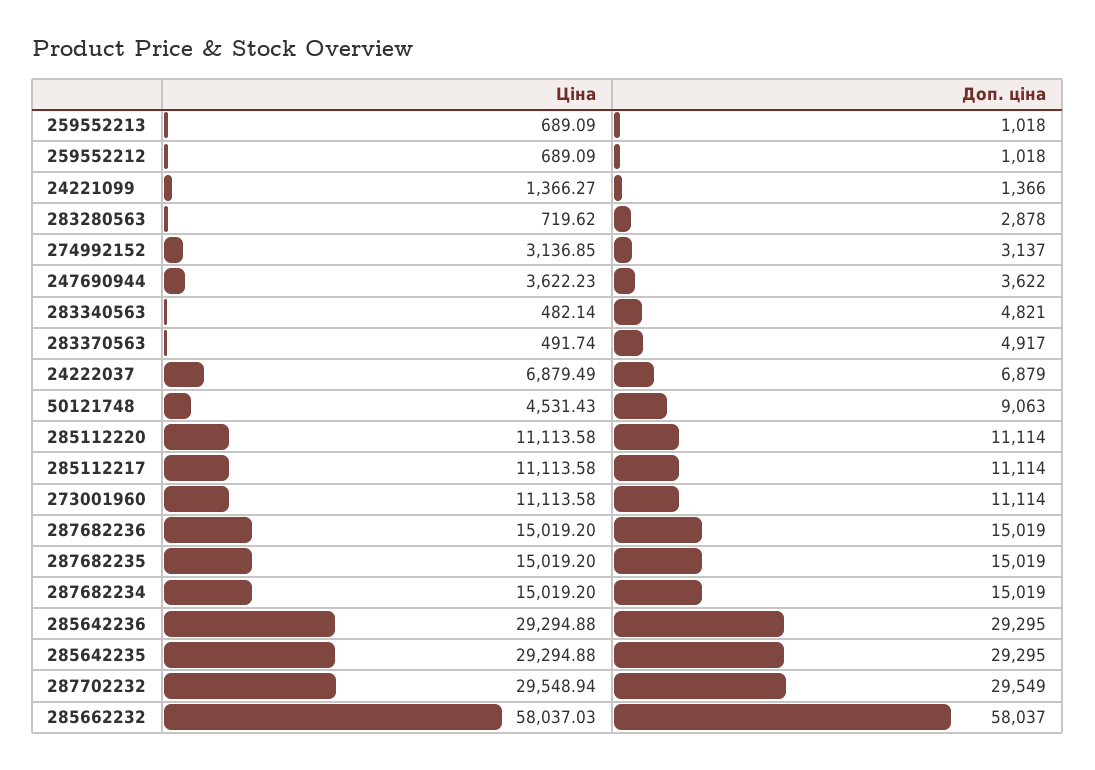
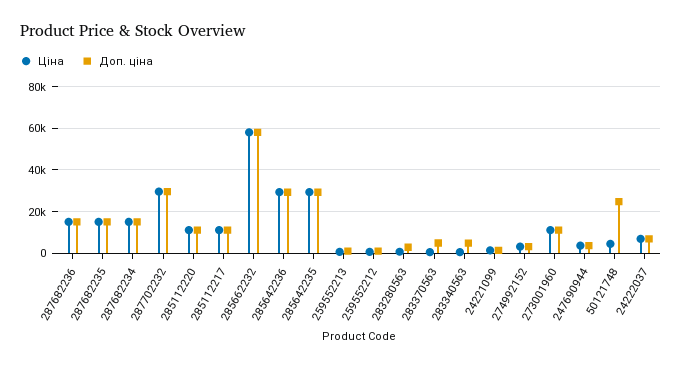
  {
    "Ціна": {
      "259552213": 689.09,
      "259552212": 689.09,
      "24221099": 1366.27,
      "283280563": 719.62,
      "274992152": 3136.85,
      "247690944": 3622.23,
      "283340563": 482.14,
      "283370563": 491.74,
      "24222037": 6879.49,
      "50121748": 4531.43,
      "285112220": 11113.58,
      "285112217": 11113.58,
      "273001960": 11113.58,
      "287682236": 15019.2,
      "287682235": 15019.2,
      "287682234": 15019.2,
      "285642236": 29294.88,
      "285642235": 29294.88,
      "287702232": 29548.94,
      "285662232": 58037.03
    },
    "Доп. ціна": {
      "259552213": 1018,
      "259552212": 1018,
      "24221099": 1366,
      "283280563": 2878,
      "274992152": 3137,
      "247690944": 3622,
      "283340563": 4821,
      "283370563": 4917,
      "24222037": 6879,
-     "50121748": 9063,
+     "50121748": 25000,
      "285112220": 11114,
      "285112217": 11114,
      "273001960": 11114,
      "287682236": 15019,
      "287682235": 15019,
      "287682234": 15019,
      "285642236": 29295,
      "285642235": 29295,
      "287702232": 29549,
      "285662232": 58037
    }
  }

